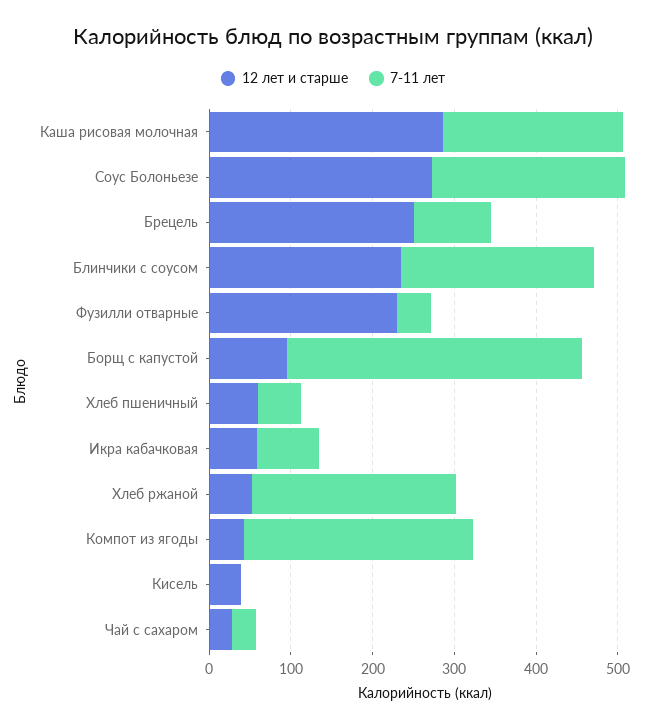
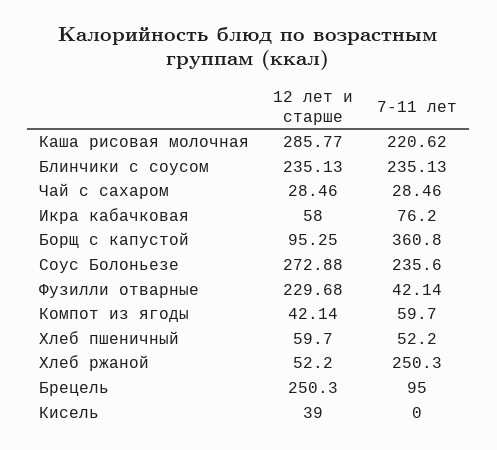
  {
    "12 лет и старше": {
      "Каша рисовая молочная": 285.77,
      "Соус Болоньезе": 272.88,
      "Брецель": 250.3,
      "Блинчики с соусом": 235.13,
      "Фузилли отварные": 229.68,
      "Борщ с капустой": 95.25,
      "Хлеб пшеничный": 59.7,
      "Икра кабачковая": 58,
      "Хлеб ржаной": 52.2,
      "Компот из ягоды": 42.14,
      "Кисель": 39,
      "Чай с сахаром": 28.46
    },
    "7-11 лет": {
      "Каша рисовая молочная": 220.62,
      "Соус Болоньезе": 235.6,
      "Брецель": 95,
      "Блинчики с соусом": 235.13,
      "Фузилли отварные": 42.14,
      "Борщ с капустой": 360.8,
      "Хлеб пшеничный": 52.2,
      "Икра кабачковая": 76.2,
      "Хлеб ржаной": 250.3,
-     "Компот из ягоды": 280,
+     "Компот из ягоды": 59.7,
      "Кисель": 0,
      "Чай с сахаром": 28.46
    }
  }

